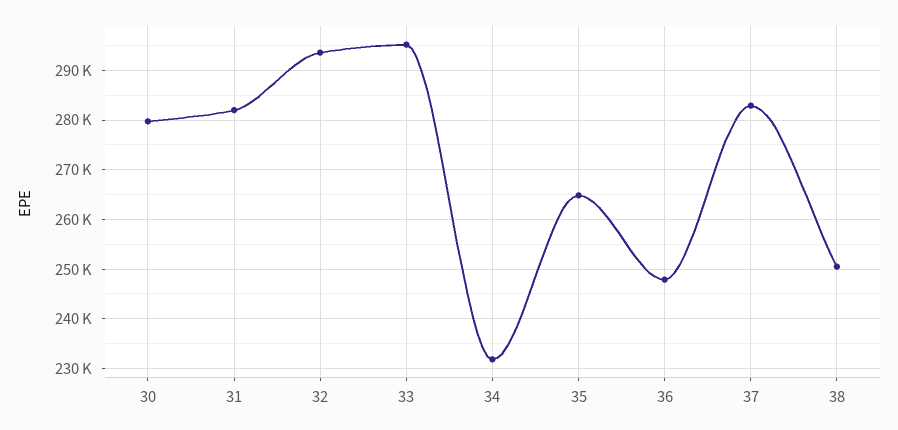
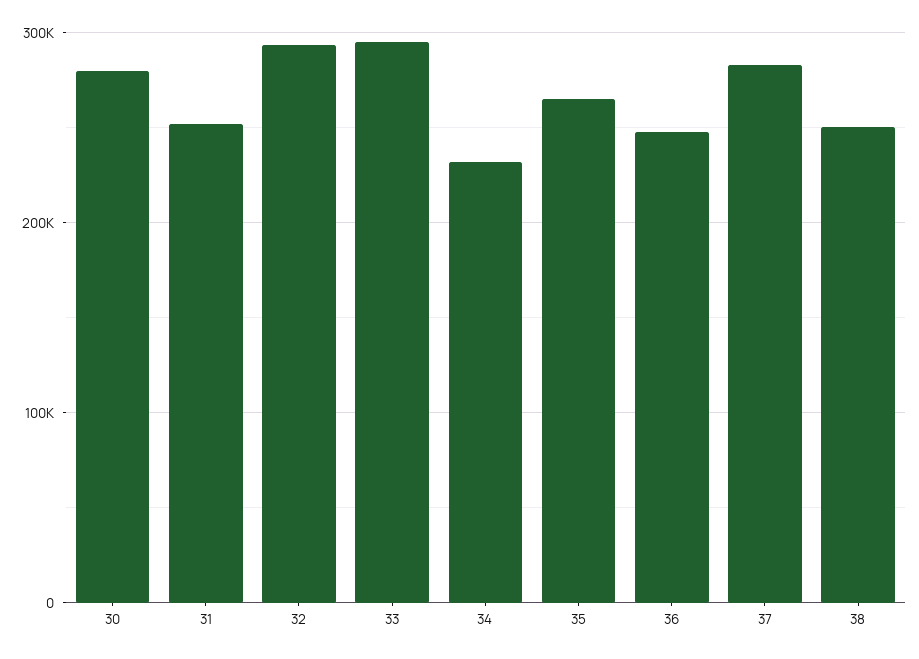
  {
    "30": 280000,
-   "31": 282000,
+   "31": 250000,
    "32": 294000,
    "33": 296000,
    "34": 232000,
    "35": 264000,
    "36": 248000,
    "37": 282000,
    "38": 250000
  }

